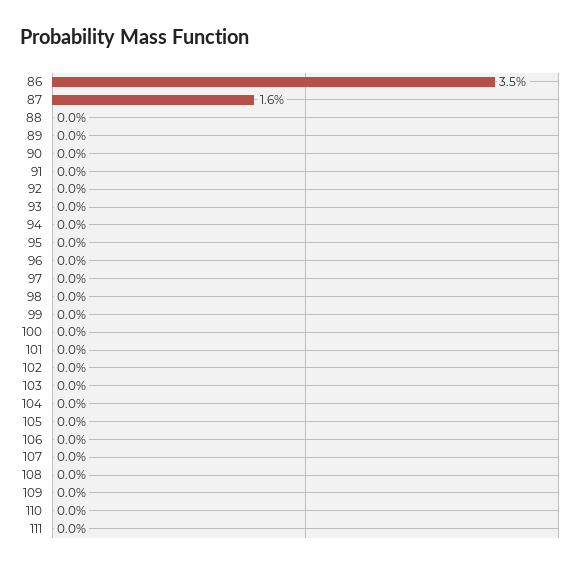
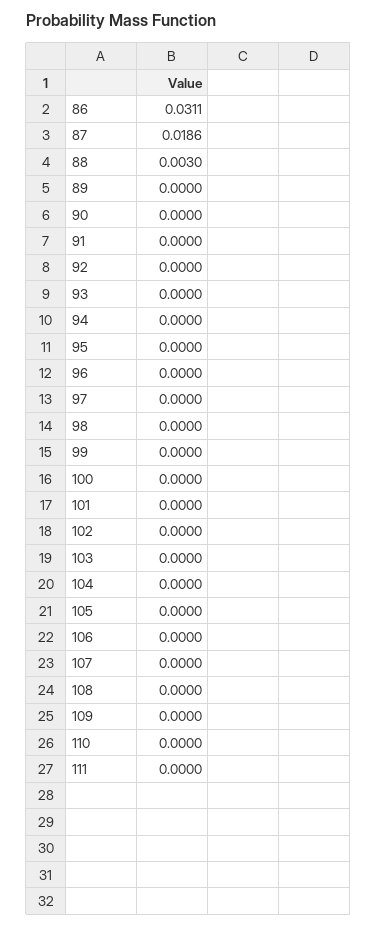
  {
-   "86": 0.035,
+   "86": 0.0311,
-   "87": 0.016,
+   "87": 0.0186,
-   "88": 0,
+   "88": 0.003,
    "89": 0,
    "90": 0,
    "91": 0,
    "92": 0,
    "93": 0,
    "94": 0,
    "95": 0,
    "96": 0,
    "97": 0,
    "98": 0,
    "99": 0,
    "100": 0,
    "101": 0,
    "102": 0,
    "103": 0,
    "104": 0,
    "105": 0,
    "106": 0,
    "107": 0,
    "108": 0,
    "109": 0,
    "110": 0,
    "111": 0
  }

